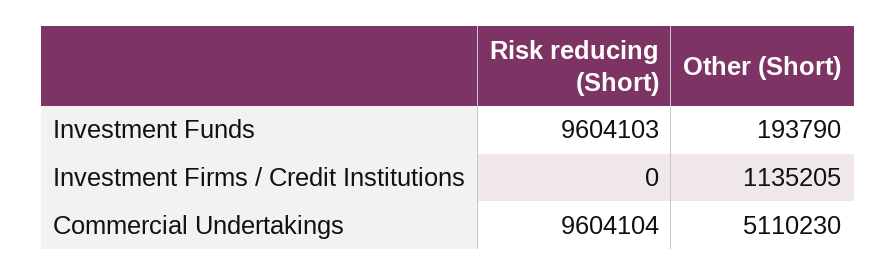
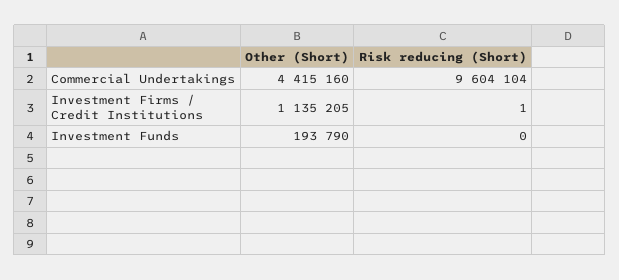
  {
    "Risk reducing (Short)": {
-     "Investment Funds": 9604103,
+     "Investment Funds": 0,
-     "Investment Firms / Credit Institutions": 0,
+     "Investment Firms / Credit Institutions": 1,
      "Commercial Undertakings": 9604104
    },
    "Other (Short)": {
      "Investment Funds": 193790,
      "Investment Firms / Credit Institutions": 1135205,
-     "Commercial Undertakings": 5110230
+     "Commercial Undertakings": 4415160
    }
  }

